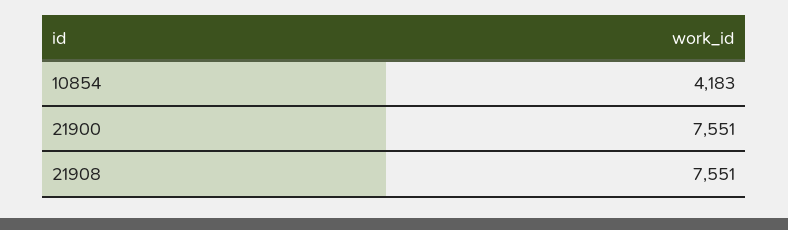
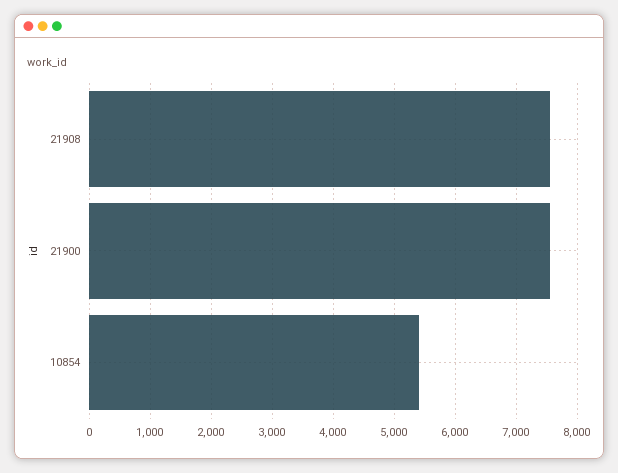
  {
-   "10854": 4183,
+   "10854": 5400,
    "21900": 7551,
    "21908": 7551
  }

